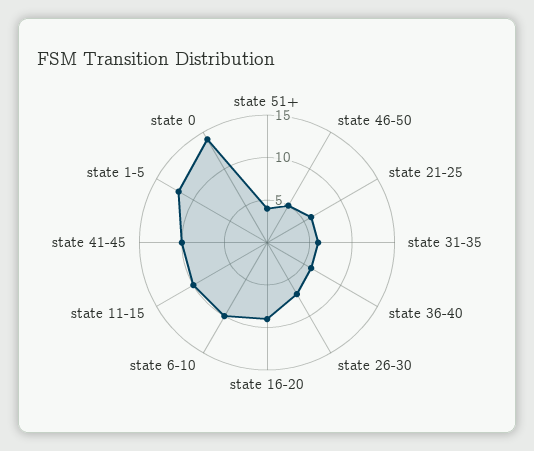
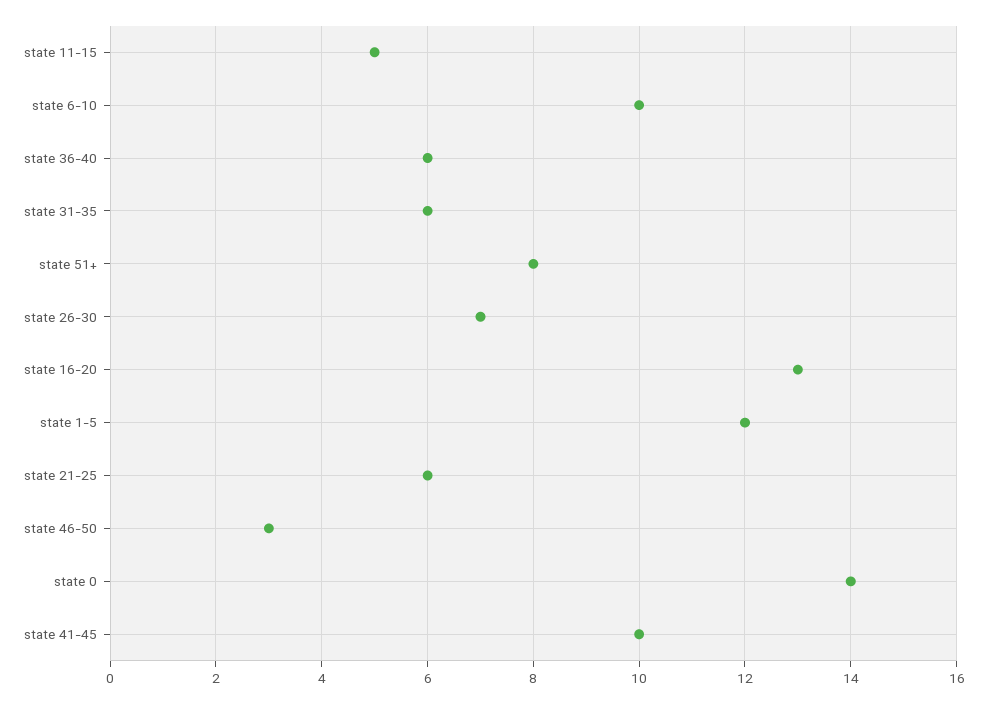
  {
-   "state 51+": 4,
+   "state 51+": 8,
-   "state 46-50": 5,
+   "state 46-50": 3,
    "state 21-25": 6,
    "state 31-35": 6,
    "state 36-40": 6,
    "state 26-30": 7,
-   "state 16-20": 9,
+   "state 16-20": 13,
    "state 6-10": 10,
-   "state 11-15": 10,
+   "state 11-15": 5,
    "state 41-45": 10,
    "state 1-5": 12,
    "state 0": 14
  }

